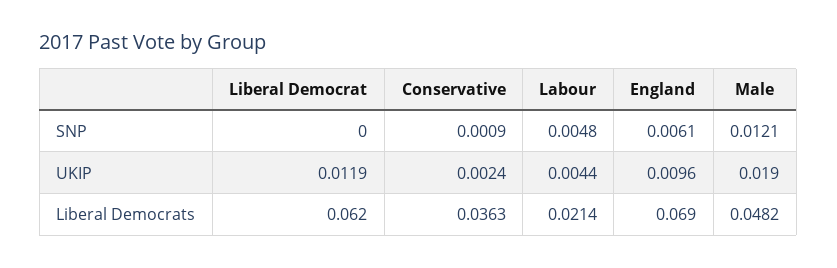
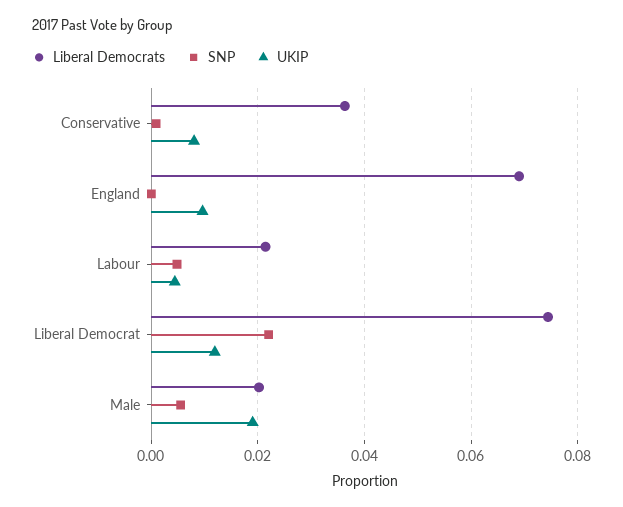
  {
    "SNP": {
-     "Liberal Democrat": 0,
+     "Liberal Democrat": 0.022,
      "Conservative": 0.0009,
      "Labour": 0.0048,
-     "England": 0.0061,
+     "England": 0,
-     "Male": 0.0121
+     "Male": 0.006
    },
    "UKIP": {
      "Liberal Democrat": 0.0119,
-     "Conservative": 0.0024,
+     "Conservative": 0.008,
      "Labour": 0.0044,
      "England": 0.0096,
      "Male": 0.019
    },
    "Liberal Democrats": {
-     "Liberal Democrat": 0.062,
+     "Liberal Democrat": 0.074,
      "Conservative": 0.0363,
      "Labour": 0.0214,
      "England": 0.069,
-     "Male": 0.0482
+     "Male": 0.02
    }
  }

